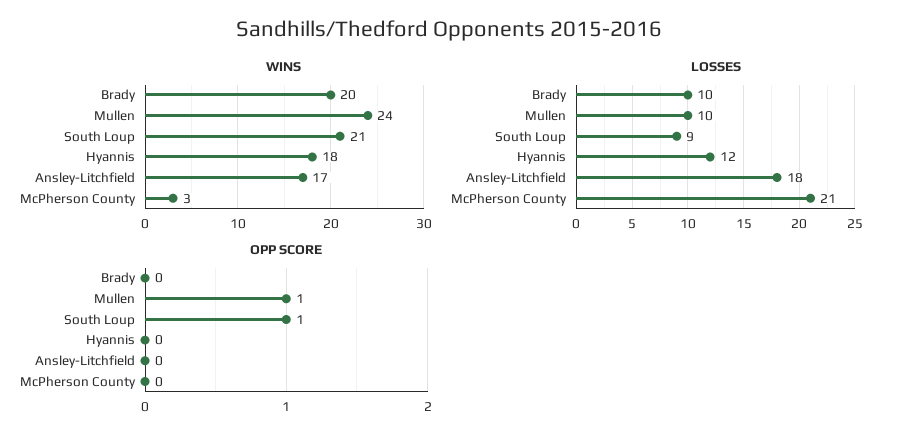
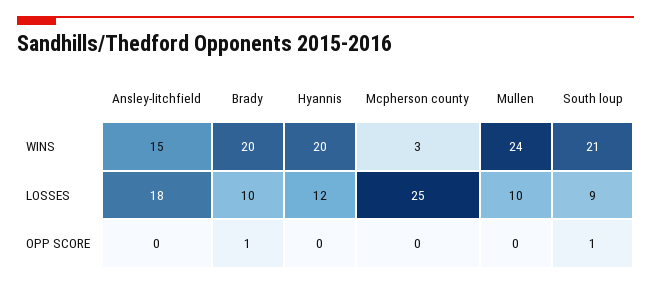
  {
    "WINS": {
      "Brady": 20,
      "Mullen": 24,
      "South Loup": 21,
-     "Hyannis": 18,
+     "Hyannis": 20,
-     "Ansley-Litchfield": 17,
+     "Ansley-Litchfield": 15,
      "McPherson County": 3
    },
    "LOSSES": {
      "Brady": 10,
      "Mullen": 10,
      "South Loup": 9,
      "Hyannis": 12,
      "Ansley-Litchfield": 18,
-     "McPherson County": 21
+     "McPherson County": 25
    },
    "OPP SCORE": {
-     "Brady": 0,
+     "Brady": 1,
-     "Mullen": 1,
+     "Mullen": 0,
      "South Loup": 1,
      "Hyannis": 0,
      "Ansley-Litchfield": 0,
      "McPherson County": 0
    }
  }

